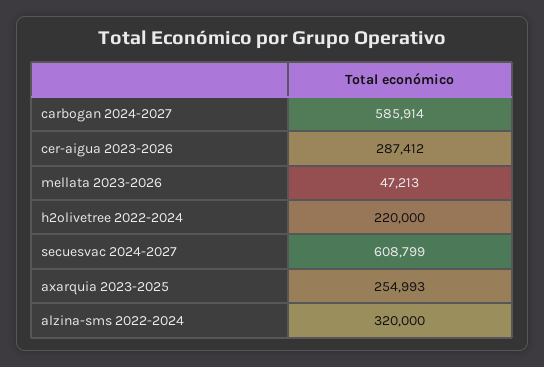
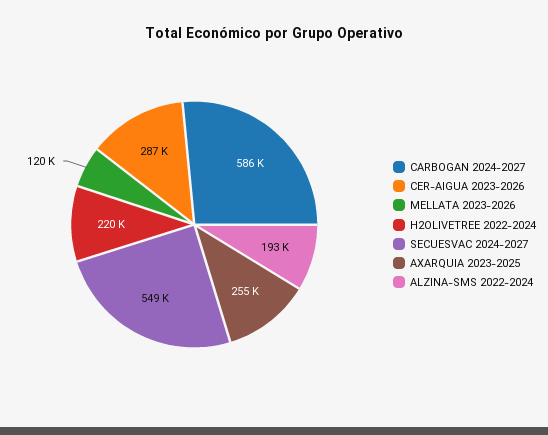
  {
    "carbogan 2024-2027": 585914,
    "cer-aigua 2023-2026": 287412,
-   "mellata 2023-2026": 47213,
+   "mellata 2023-2026": 120000,
    "h2olivetree 2022-2024": 220000,
-   "secuesvac 2024-2027": 608799,
+   "secuesvac 2024-2027": 549000,
    "axarquia 2023-2025": 254993,
-   "alzina-sms 2022-2024": 320000
+   "alzina-sms 2022-2024": 193000
  }

